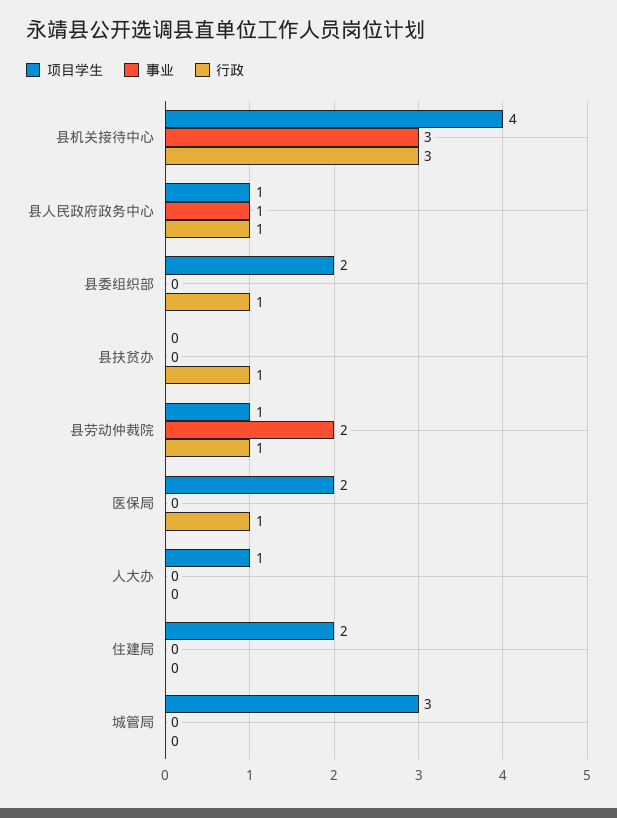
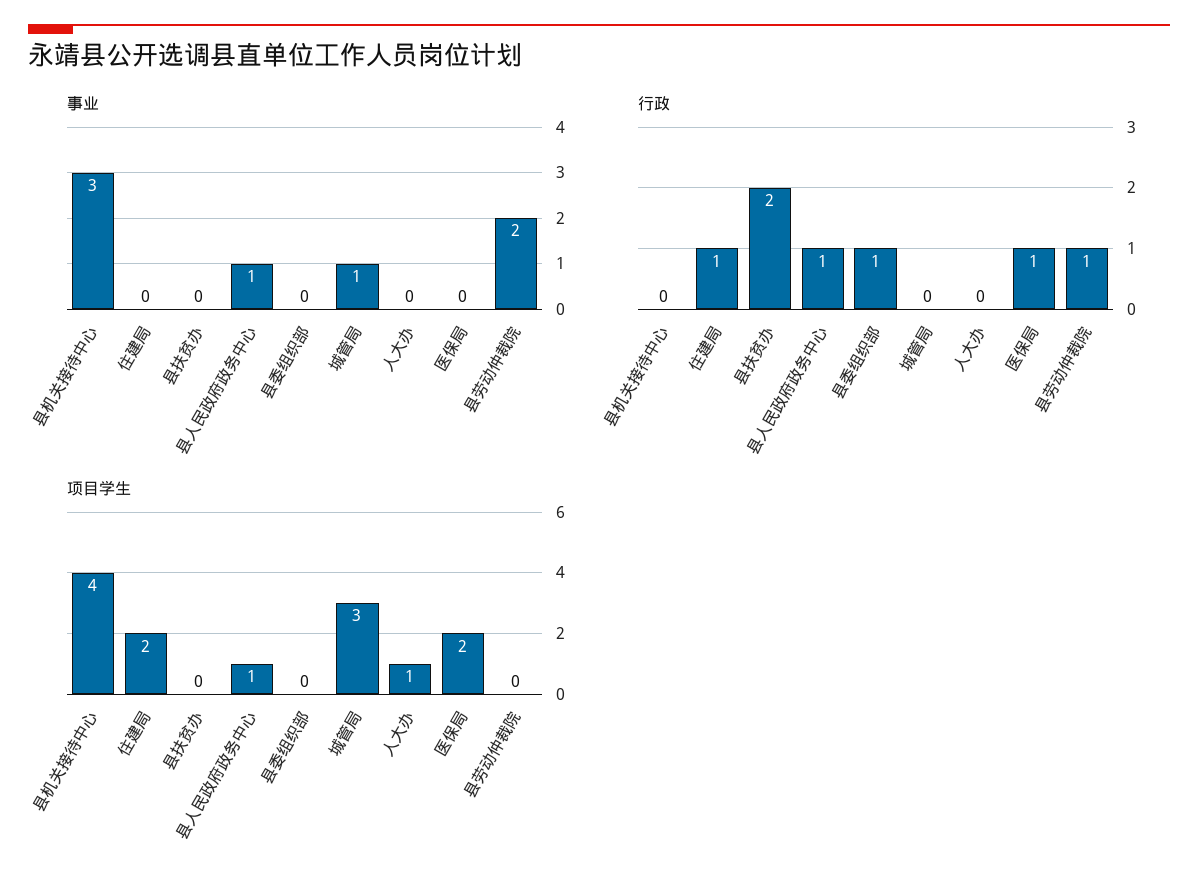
  {
    "项目学生": {
      "县机关接待中心": 4,
      "县人民政府政务中心": 1,
-     "县委组织部": 2,
+     "县委组织部": 0,
      "县扶贫办": 0,
-     "县劳动仲裁院": 1,
+     "县劳动仲裁院": 0,
      "医保局": 2,
      "人大办": 1,
      "住建局": 2,
      "城管局": 3
    },
    "事业": {
      "县机关接待中心": 3,
      "县人民政府政务中心": 1,
      "县委组织部": 0,
      "县扶贫办": 0,
      "县劳动仲裁院": 2,
      "医保局": 0,
      "人大办": 0,
      "住建局": 0,
-     "城管局": 0
+     "城管局": 1
    },
    "行政": {
-     "县机关接待中心": 3,
+     "县机关接待中心": 0,
      "县人民政府政务中心": 1,
      "县委组织部": 1,
-     "县扶贫办": 1,
+     "县扶贫办": 2,
      "县劳动仲裁院": 1,
      "医保局": 1,
      "人大办": 0,
-     "住建局": 0,
+     "住建局": 1,
      "城管局": 0
    }
  }

